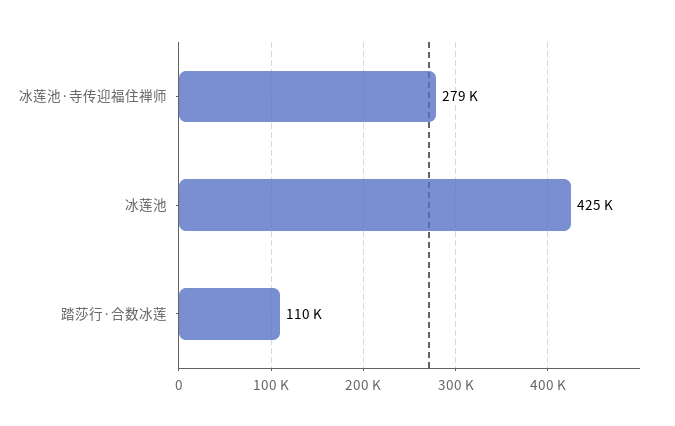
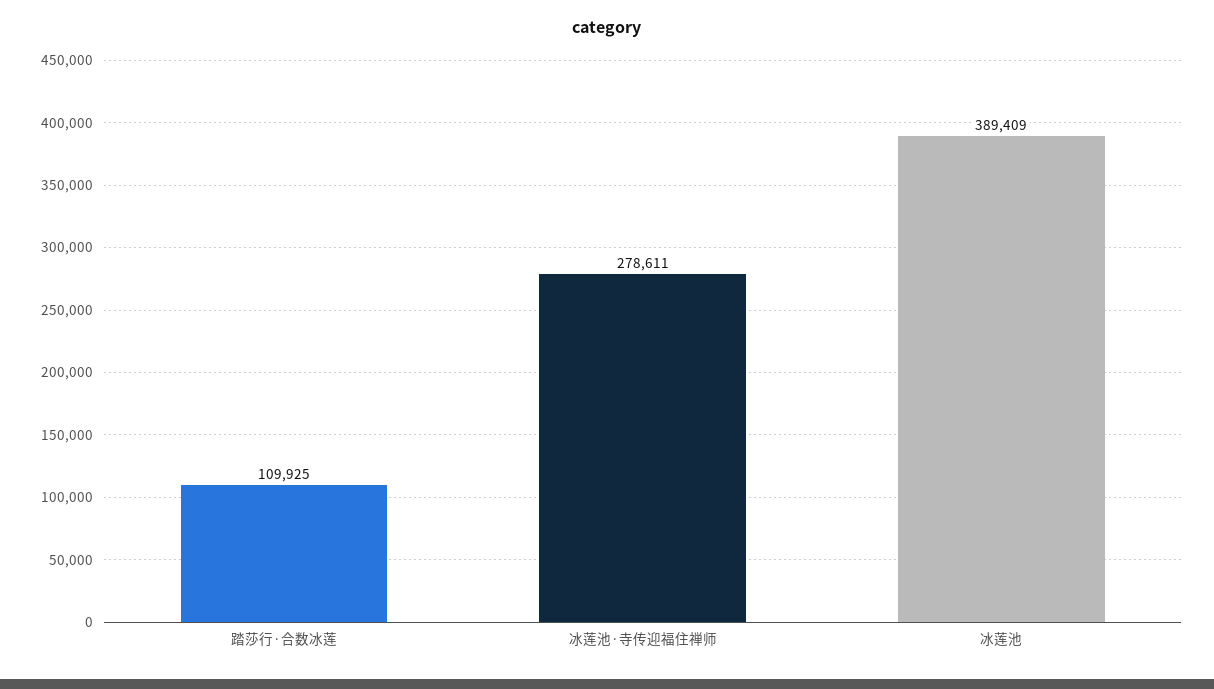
  {
    "冰莲池·寺传迎福住禅师": 278611,
-   "冰莲池": 425000,
+   "冰莲池": 389409,
    "踏莎行·合数冰莲": 109925
  }

